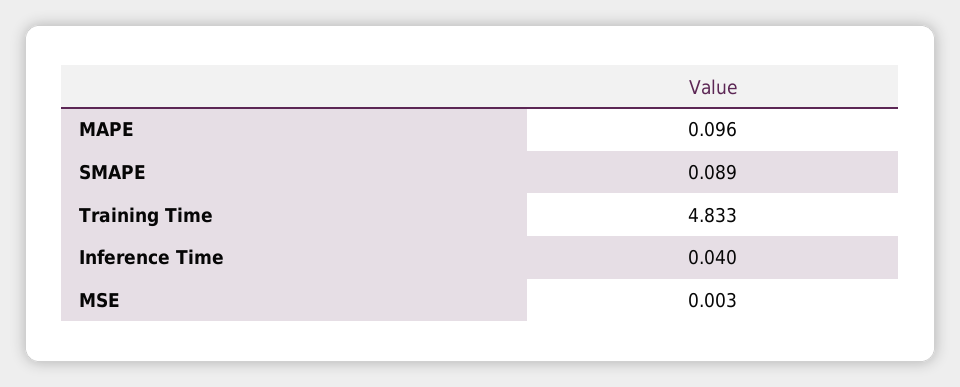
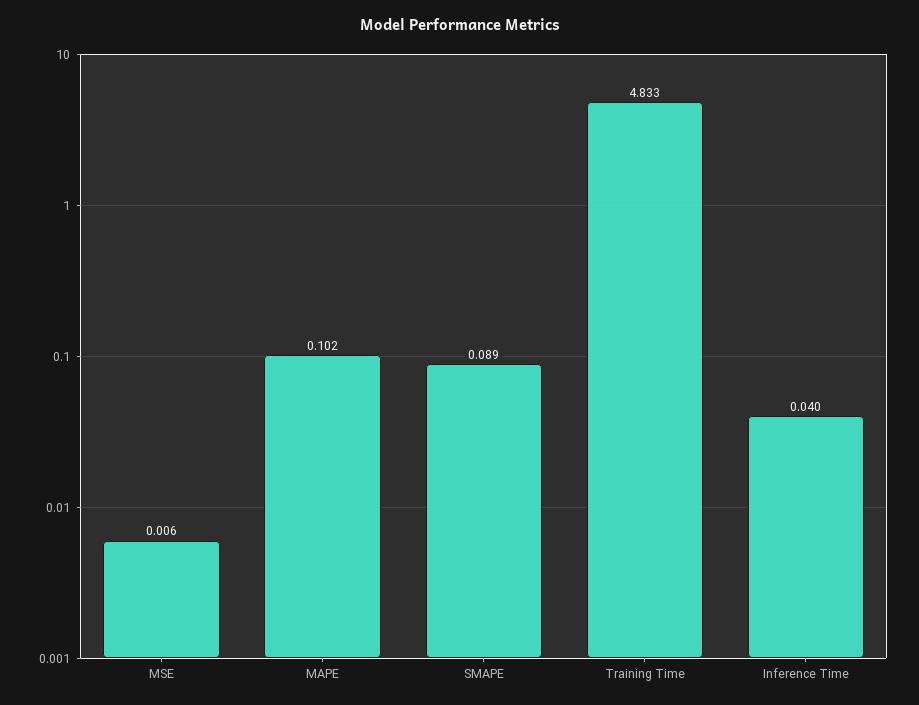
  {
-   "MAPE": 0.096,
+   "MAPE": 0.102,
    "SMAPE": 0.089,
    "Training Time": 4.833,
    "Inference Time": 0.04,
-   "MSE": 0.003
+   "MSE": 0.006
  }

